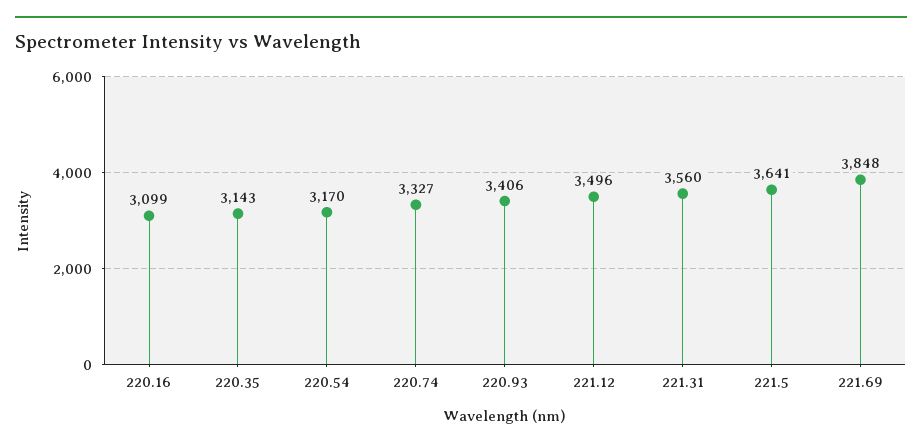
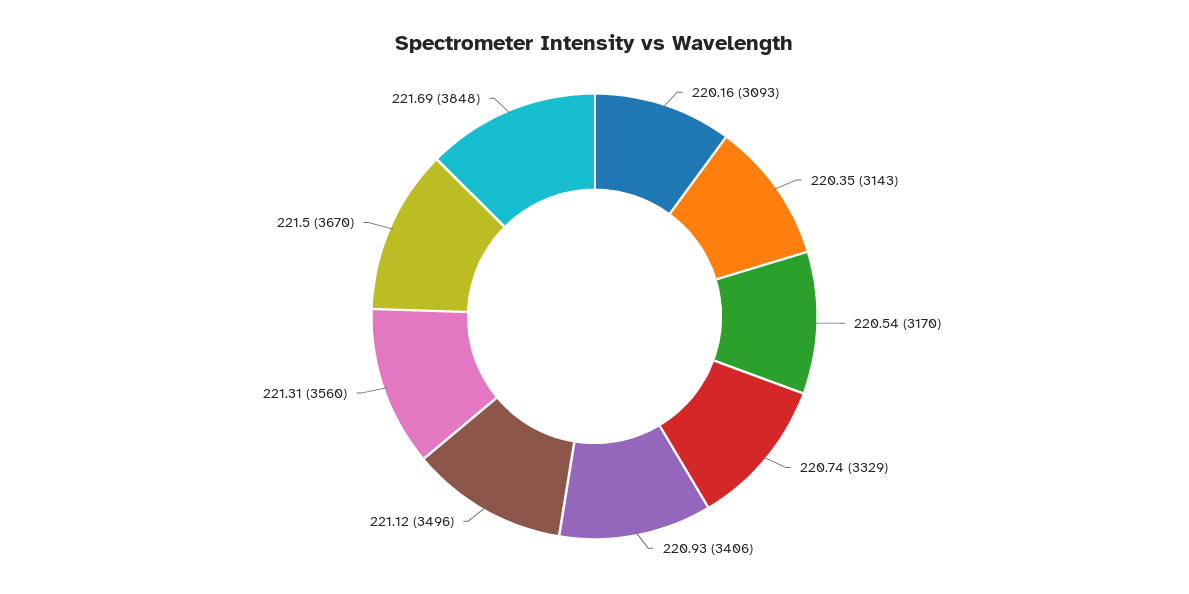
  {
-   "220.16": 3099,
+   "220.16": 3093,
    "220.35": 3143,
    "220.54": 3170,
-   "220.74": 3327,
+   "220.74": 3329,
    "220.93": 3406,
    "221.12": 3496,
    "221.31": 3560,
-   "221.5": 3641,
+   "221.5": 3670,
    "221.69": 3848
  }

